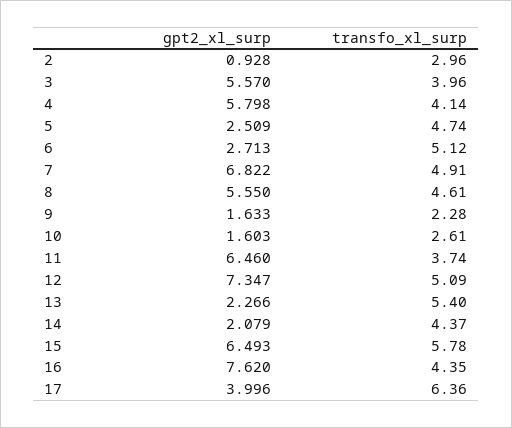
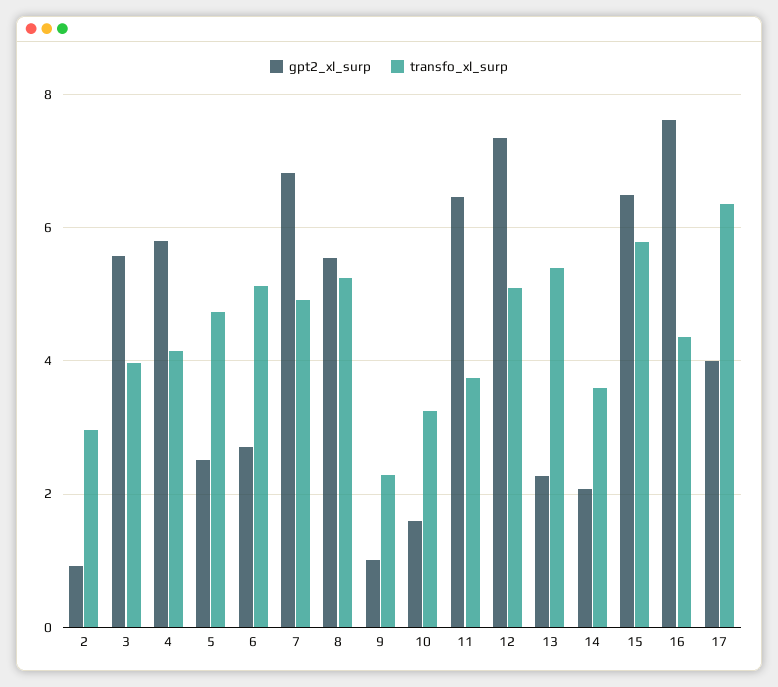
  {
    "gpt2_xl_surp": {
      "2": 0.928,
      "3": 5.57,
      "4": 5.798,
      "5": 2.509,
      "6": 2.713,
      "7": 6.822,
      "8": 5.55,
-     "9": 1.633,
+     "9": 1,
      "10": 1.603,
      "11": 6.46,
      "12": 7.347,
      "13": 2.266,
      "14": 2.079,
      "15": 6.493,
      "16": 7.62,
      "17": 3.996
    },
    "transfo_xl_surp": {
      "2": 2.96,
      "3": 3.96,
      "4": 4.14,
      "5": 4.74,
      "6": 5.12,
      "7": 4.91,
-     "8": 4.61,
+     "8": 5.2,
      "9": 2.28,
-     "10": 2.61,
+     "10": 3.2,
      "11": 3.74,
      "12": 5.09,
      "13": 5.4,
-     "14": 4.37,
+     "14": 3.6,
      "15": 5.78,
      "16": 4.35,
      "17": 6.36
    }
  }

